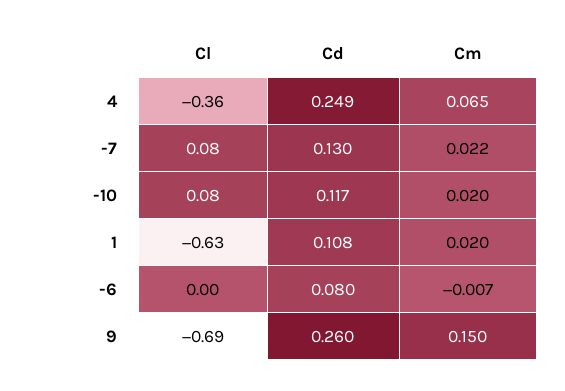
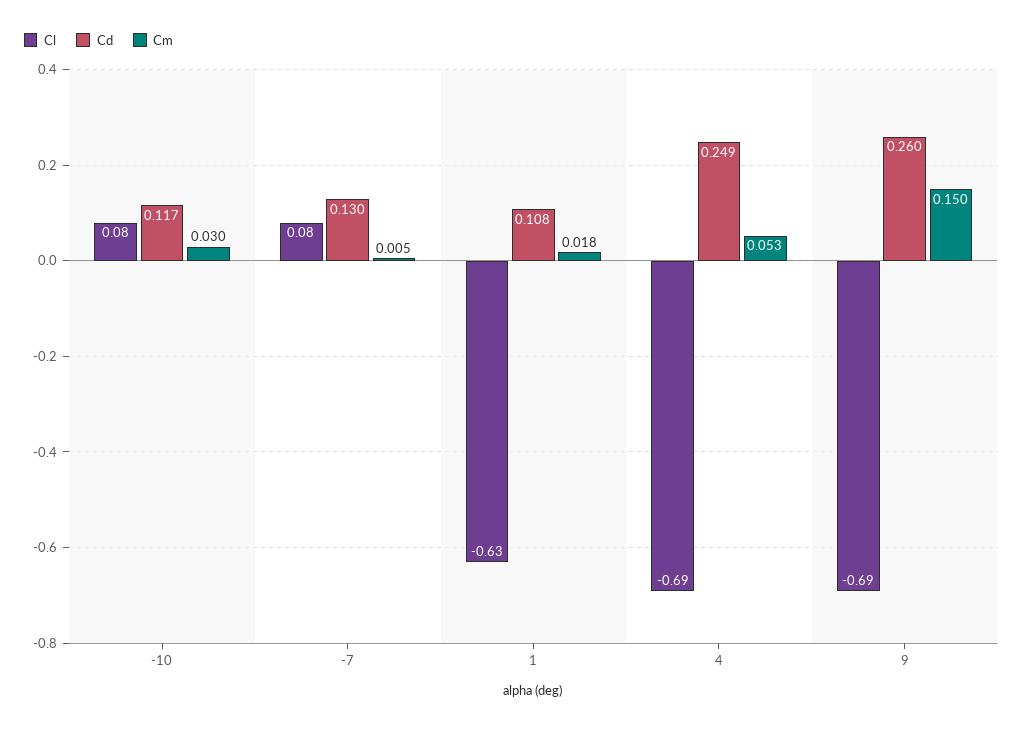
  {
    "Cl": {
-     "4": -0.36,
+     "4": -0.69,
      "-7": 0.08,
      "-10": 0.08,
      "1": -0.63,
-     "-6": 0,
      "9": -0.69
    },
    "Cd": {
      "4": 0.249,
      "-7": 0.13,
      "-10": 0.117,
      "1": 0.108,
-     "-6": 0.08,
      "9": 0.26
    },
    "Cm": {
-     "4": 0.065,
+     "4": 0.053,
-     "-7": 0.022,
+     "-7": 0.005,
-     "-10": 0.02,
+     "-10": 0.03,
-     "1": 0.02,
+     "1": 0.018,
-     "-6": -0.007,
      "9": 0.15
    }
  }

